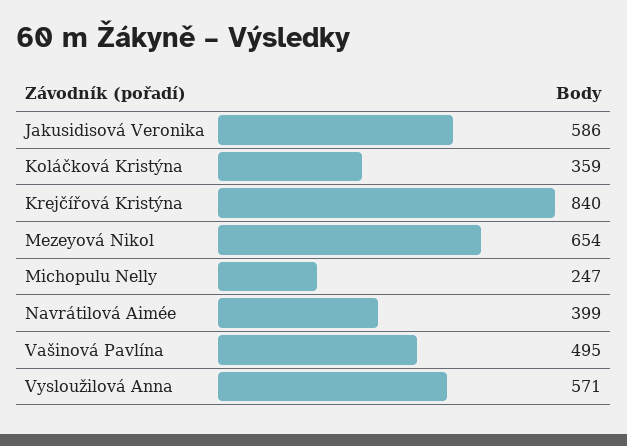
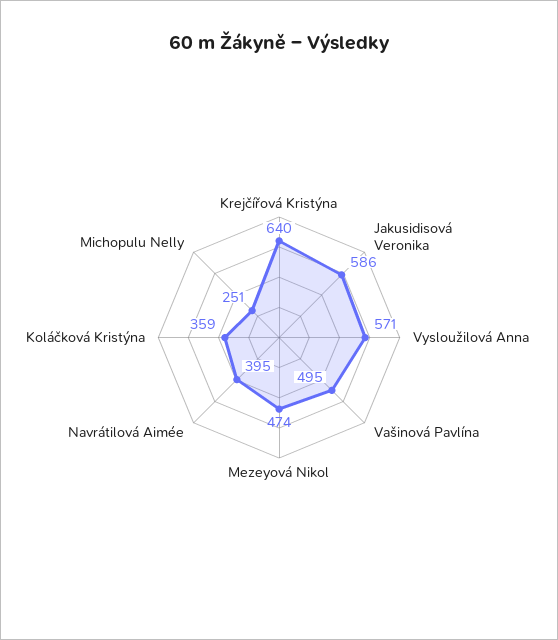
  {
    "Jakusidisová Veronika": 586,
    "Koláčková Kristýna": 359,
-   "Krejčířová Kristýna": 840,
+   "Krejčířová Kristýna": 640,
-   "Mezeyová Nikol": 654,
+   "Mezeyová Nikol": 474,
-   "Michopulu Nelly": 247,
+   "Michopulu Nelly": 251,
-   "Navrátilová Aimée": 399,
+   "Navrátilová Aimée": 395,
    "Vašinová Pavlína": 495,
    "Vysloužilová Anna": 571
  }

